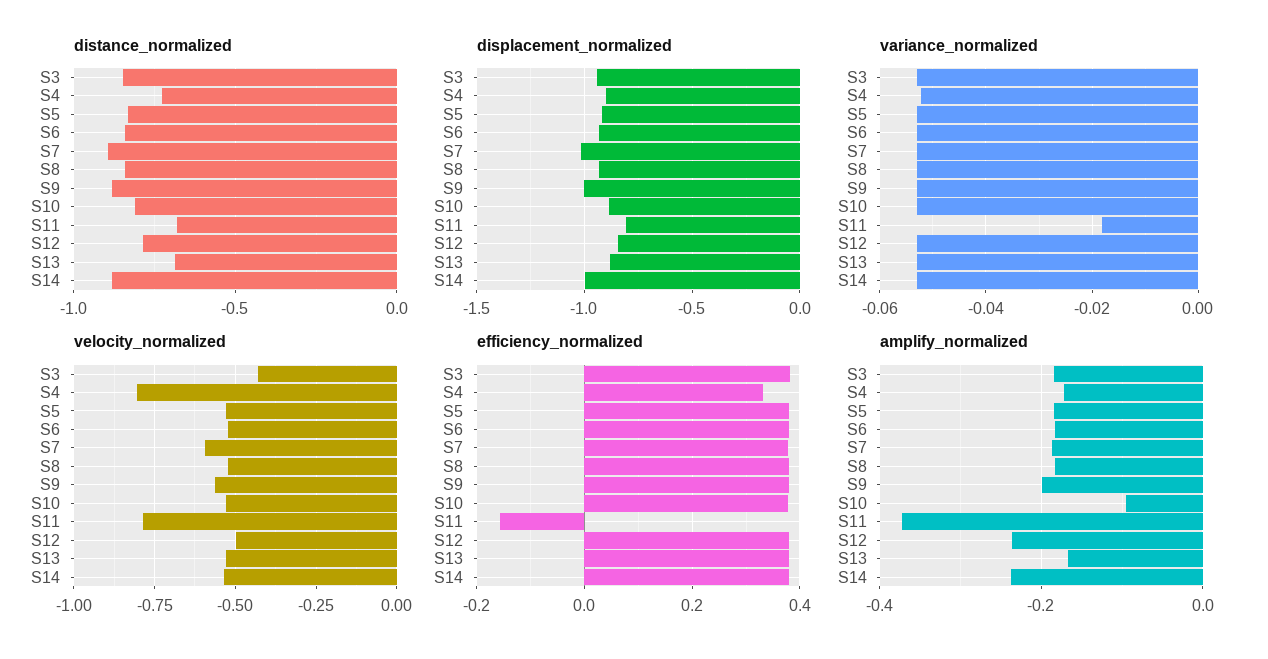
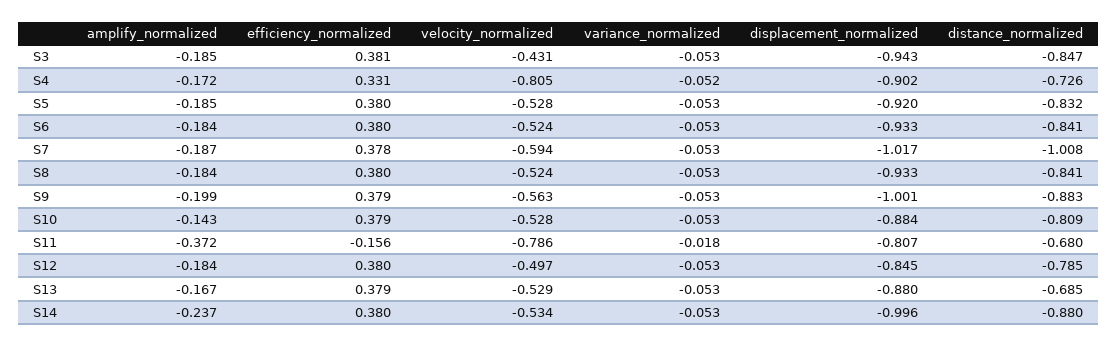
  {
    "distance_normalized": {
      "S3": -0.847,
      "S4": -0.726,
      "S5": -0.832,
      "S6": -0.841,
-     "S7": -0.9,
+     "S7": -1.008,
      "S8": -0.841,
      "S9": -0.883,
      "S10": -0.809,
      "S11": -0.68,
      "S12": -0.785,
      "S13": -0.685,
      "S14": -0.88
    },
    "displacement_normalized": {
      "S3": -0.943,
      "S4": -0.902,
      "S5": -0.92,
      "S6": -0.933,
      "S7": -1.017,
      "S8": -0.933,
      "S9": -1.001,
      "S10": -0.884,
      "S11": -0.807,
      "S12": -0.845,
      "S13": -0.88,
      "S14": -0.996
    },
    "variance_normalized": {
      "S3": -0.053,
      "S4": -0.052,
      "S5": -0.053,
      "S6": -0.053,
      "S7": -0.053,
      "S8": -0.053,
      "S9": -0.053,
      "S10": -0.053,
      "S11": -0.018,
      "S12": -0.053,
      "S13": -0.053,
      "S14": -0.053
    },
    "velocity_normalized": {
      "S3": -0.431,
      "S4": -0.805,
      "S5": -0.528,
      "S6": -0.524,
      "S7": -0.594,
      "S8": -0.524,
      "S9": -0.563,
      "S10": -0.528,
      "S11": -0.786,
      "S12": -0.497,
      "S13": -0.529,
      "S14": -0.534
    },
    "efficiency_normalized": {
      "S3": 0.381,
      "S4": 0.331,
      "S5": 0.38,
      "S6": 0.38,
      "S7": 0.378,
      "S8": 0.38,
      "S9": 0.379,
      "S10": 0.379,
      "S11": -0.156,
      "S12": 0.38,
      "S13": 0.379,
      "S14": 0.38
    },
    "amplify_normalized": {
      "S3": -0.185,
      "S4": -0.172,
      "S5": -0.185,
      "S6": -0.184,
      "S7": -0.187,
      "S8": -0.184,
      "S9": -0.199,
-     "S10": -0.1,
+     "S10": -0.143,
      "S11": -0.372,
-     "S12": -0.24,
+     "S12": -0.184,
      "S13": -0.167,
      "S14": -0.237
    }
  }

